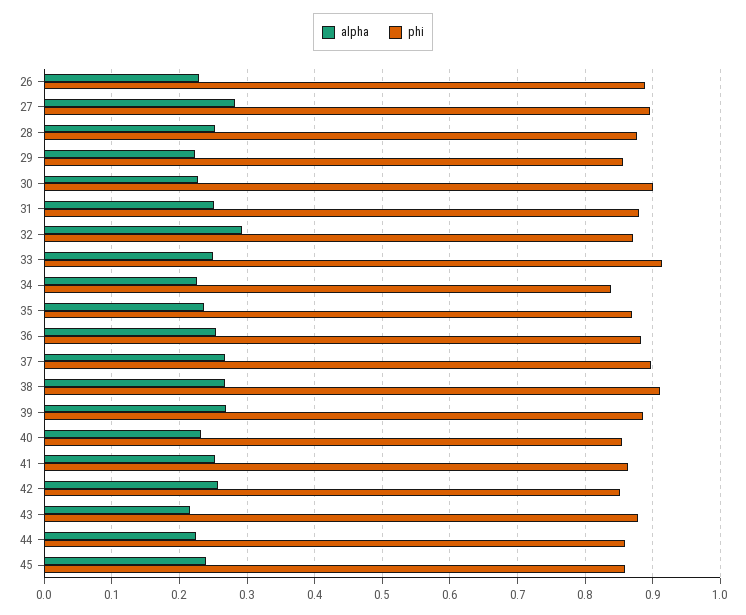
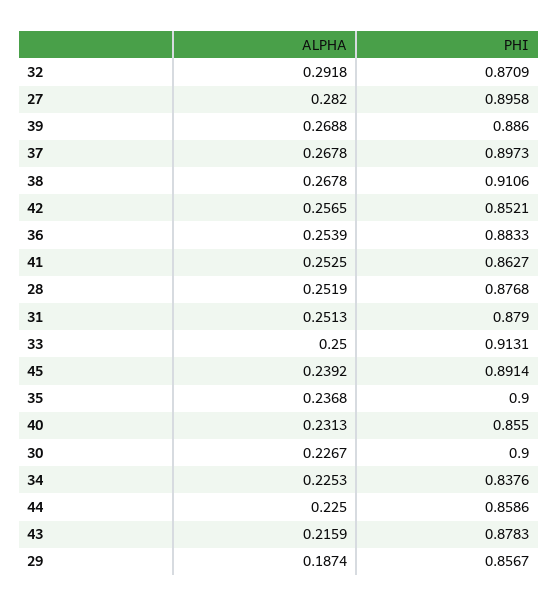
  {
    "alpha": {
-     "26": 0.23,
      "27": 0.282,
      "28": 0.2519,
-     "29": 0.22,
+     "29": 0.1874,
      "30": 0.2267,
      "31": 0.2513,
      "32": 0.2918,
      "33": 0.25,
      "34": 0.2253,
      "35": 0.2368,
      "36": 0.2539,
      "37": 0.2678,
      "38": 0.2678,
      "39": 0.2688,
      "40": 0.2313,
      "41": 0.2525,
      "42": 0.2565,
      "43": 0.2159,
      "44": 0.225,
      "45": 0.2392
    },
    "phi": {
-     "26": 0.89,
      "27": 0.8958,
      "28": 0.8768,
      "29": 0.8567,
      "30": 0.9,
      "31": 0.879,
      "32": 0.8709,
      "33": 0.9131,
      "34": 0.8376,
-     "35": 0.87,
+     "35": 0.9,
      "36": 0.8833,
      "37": 0.8973,
      "38": 0.9106,
      "39": 0.886,
      "40": 0.855,
      "41": 0.8627,
      "42": 0.8521,
      "43": 0.8783,
      "44": 0.8586,
-     "45": 0.86
+     "45": 0.8914
    }
  }

